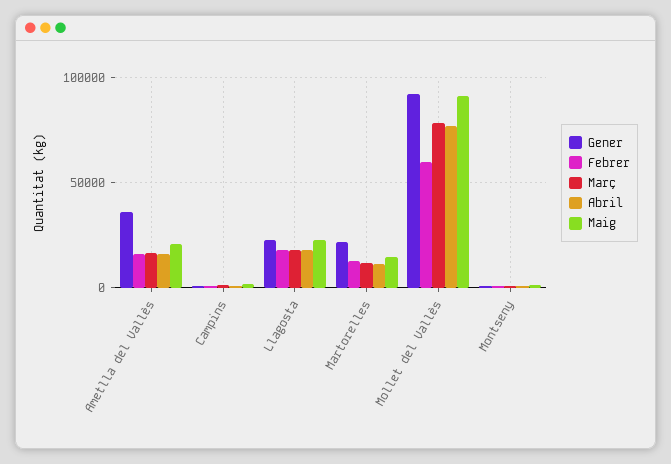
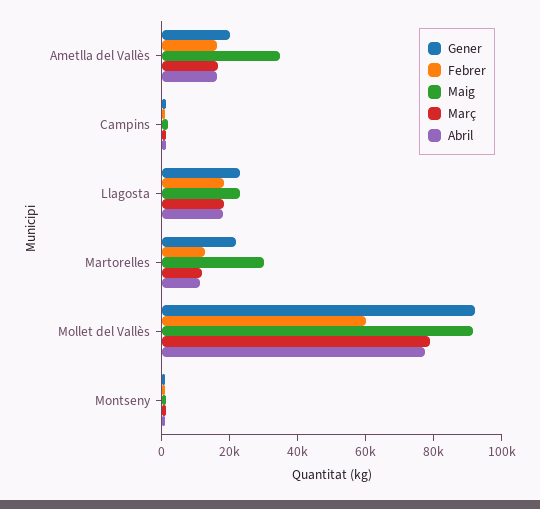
  {
    "Gener": {
-     "Ametlla del Vallès": 35000,
+     "Ametlla del Vallès": 20000,
      "Campins": 0,
      "Llagosta": 25000,
      "Martorelles": 20000,
      "Mollet del Vallès": 90000,
      "Montseny": 0
    },
    "Febrer": {
      "Ametlla del Vallès": 15000,
      "Campins": 0,
      "Llagosta": 20000,
      "Martorelles": 15000,
      "Mollet del Vallès": 60000,
      "Montseny": 0
    },
    "Març": {
      "Ametlla del Vallès": 15000,
      "Campins": 0,
      "Llagosta": 20000,
      "Martorelles": 10000,
      "Mollet del Vallès": 80000,
      "Montseny": 0
    },
    "Abril": {
      "Ametlla del Vallès": 15000,
      "Campins": 0,
      "Llagosta": 20000,
      "Martorelles": 10000,
      "Mollet del Vallès": 75000,
      "Montseny": 0
    },
    "Maig": {
-     "Ametlla del Vallès": 20000,
+     "Ametlla del Vallès": 35000,
      "Campins": 0,
      "Llagosta": 25000,
-     "Martorelles": 15000,
+     "Martorelles": 30000,
      "Mollet del Vallès": 90000,
      "Montseny": 0
    }
  }

